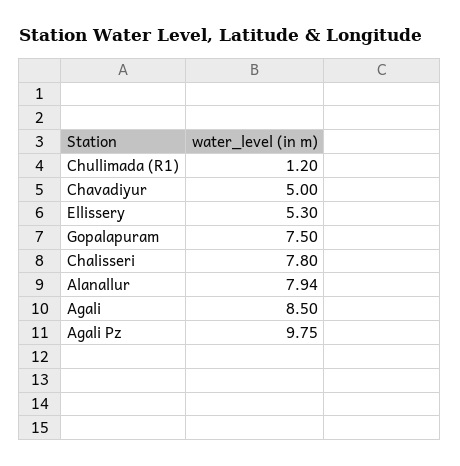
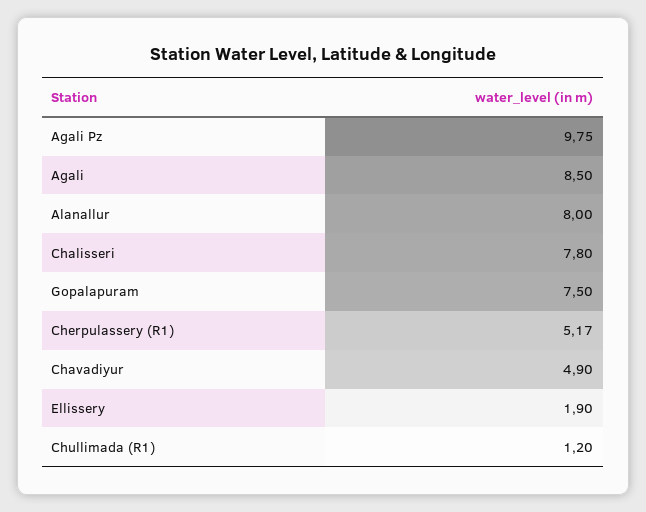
  {
    "Chullimada (R1)": 1.2,
-   "Chavadiyur": 5,
+   "Chavadiyur": 4.9,
-   "Ellissery": 5.3,
+   "Ellissery": 1.9,
    "Gopalapuram": 7.5,
    "Chalisseri": 7.8,
-   "Alanallur": 7.94,
+   "Alanallur": 8,
    "Agali": 8.5,
-   "Agali Pz": 9.75
+   "Agali Pz": 9.75,
+   "Cherpulassery (R1)": 5.17
  }

